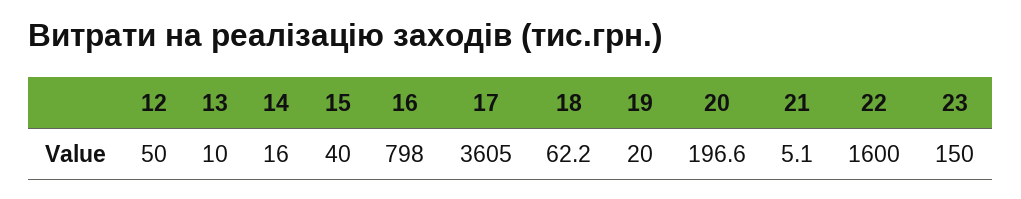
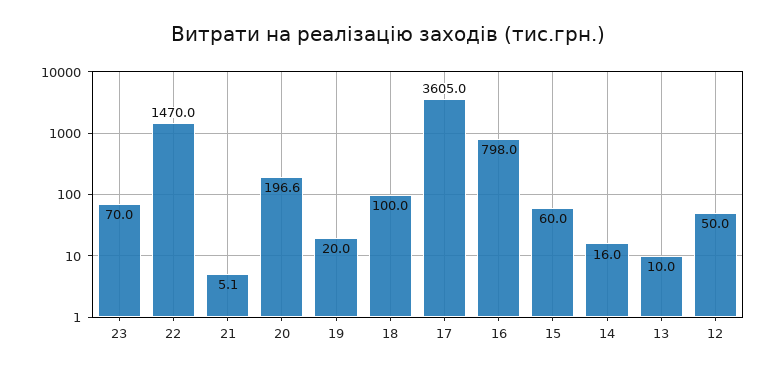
  {
    "12": 50,
    "13": 10,
    "14": 16,
-   "15": 40,
+   "15": 60,
    "16": 798,
    "17": 3605,
-   "18": 62.2,
+   "18": 100,
    "19": 20,
    "20": 196.6,
    "21": 5.1,
-   "22": 1600,
+   "22": 1470,
-   "23": 150
+   "23": 70
  }

